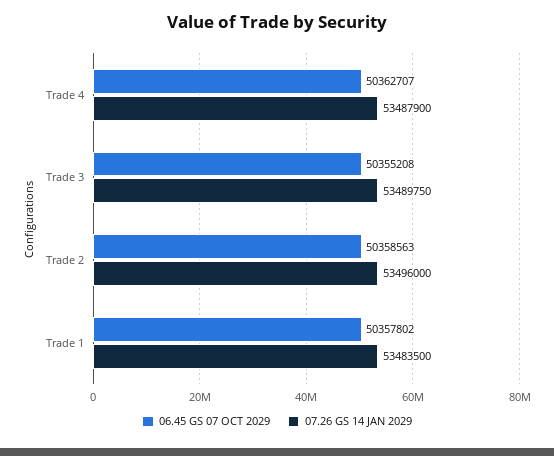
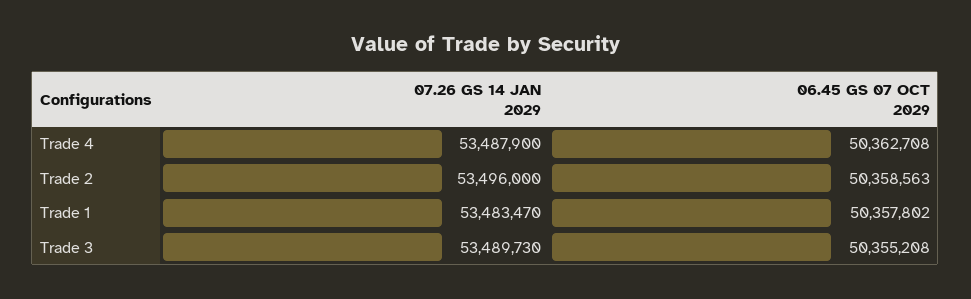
  {
    "06.45 GS 07 OCT 2029": {
-     "Trade 4": 50362707,
+     "Trade 4": 50362708,
      "Trade 3": 50355208,
      "Trade 2": 50358563,
      "Trade 1": 50357802
    },
    "07.26 GS 14 JAN 2029": {
      "Trade 4": 53487900,
-     "Trade 3": 53489750,
+     "Trade 3": 53489730,
      "Trade 2": 53496000,
-     "Trade 1": 53483500
+     "Trade 1": 53483470
    }
  }

